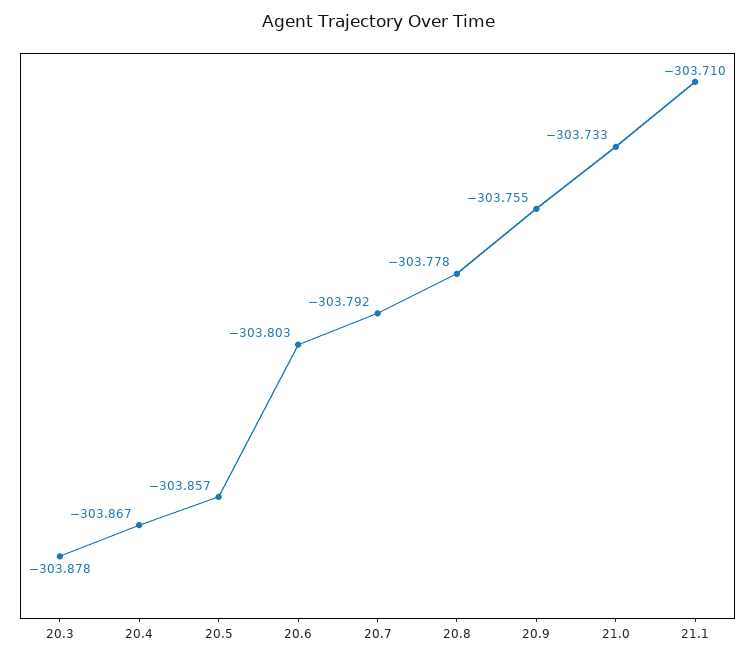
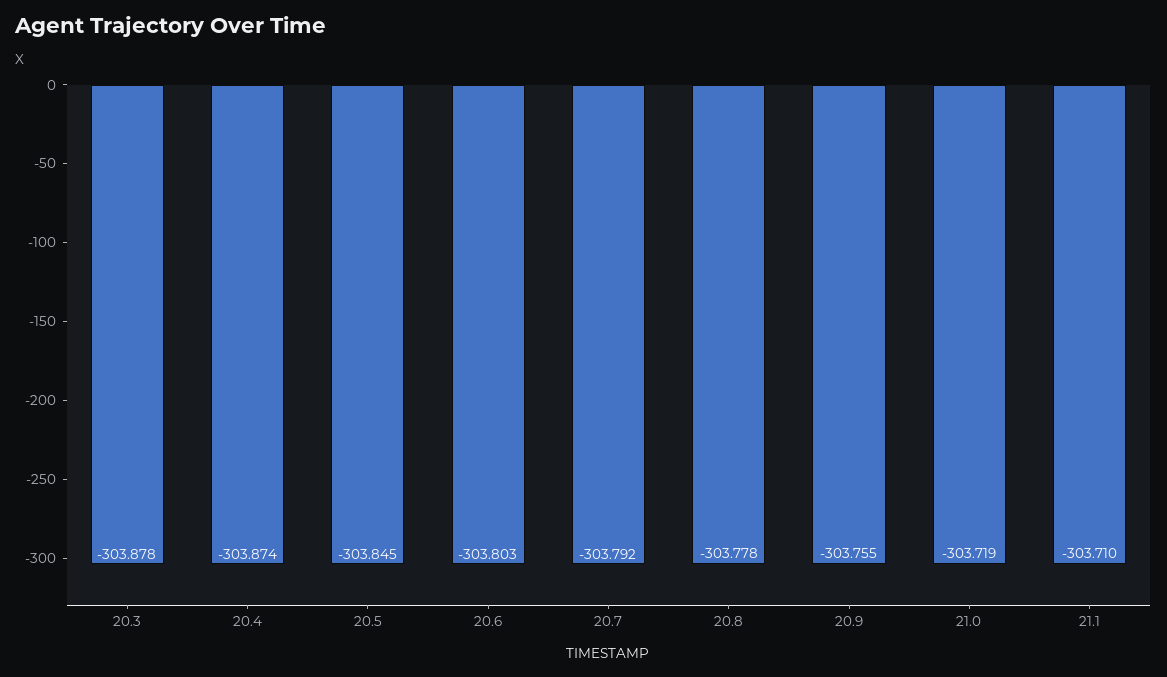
  {
    "20.3": -303.878,
-   "20.4": -303.867,
+   "20.4": -303.874,
-   "20.5": -303.857,
+   "20.5": -303.845,
    "20.6": -303.803,
    "20.7": -303.792,
    "20.8": -303.778,
    "20.9": -303.755,
-   "21.0": -303.733,
+   "21.0": -303.719,
    "21.1": -303.71
  }

